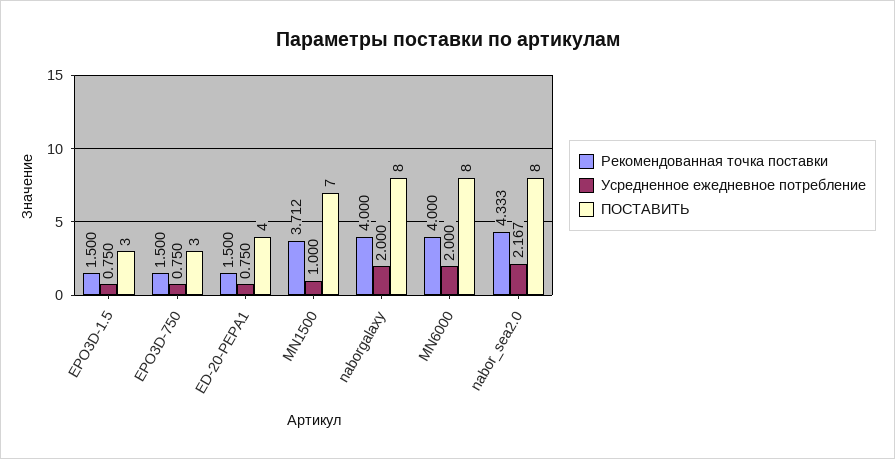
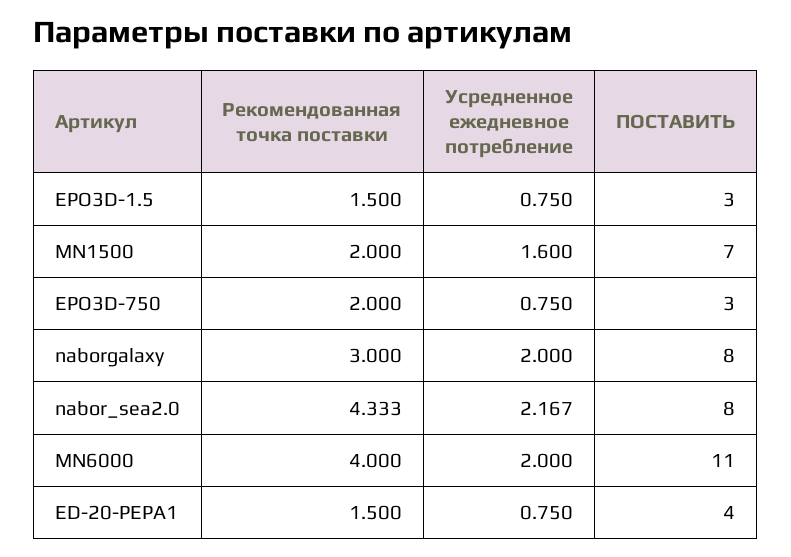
  {
    "Рекомендованная точка поставки": {
      "EPO3D-1.5": 1.5,
-     "EPO3D-750": 1.5,
+     "EPO3D-750": 2,
      "ED-20-PEPA1": 1.5,
-     "MN1500": 3.712,
+     "MN1500": 2,
-     "naborgalaxy": 4,
+     "naborgalaxy": 3,
      "MN6000": 4,
      "nabor_sea2.0": 4.333
    },
    "Усредненное ежедневное потребление": {
      "EPO3D-1.5": 0.75,
      "EPO3D-750": 0.75,
      "ED-20-PEPA1": 0.75,
-     "MN1500": 1,
+     "MN1500": 1.6,
      "naborgalaxy": 2,
      "MN6000": 2,
      "nabor_sea2.0": 2.167
    },
    "ПОСТАВИТЬ": {
      "EPO3D-1.5": 3,
      "EPO3D-750": 3,
      "ED-20-PEPA1": 4,
      "MN1500": 7,
      "naborgalaxy": 8,
-     "MN6000": 8,
+     "MN6000": 11,
      "nabor_sea2.0": 8
    }
  }

